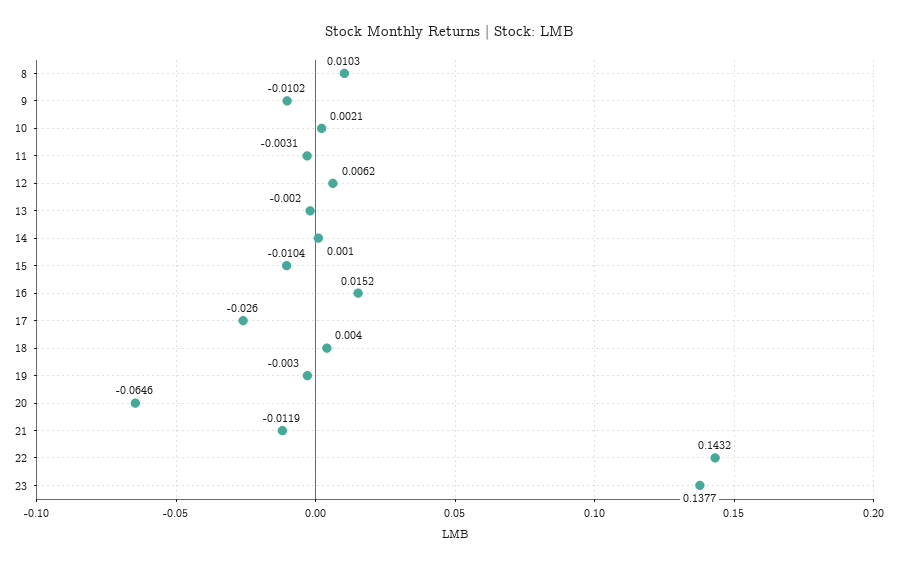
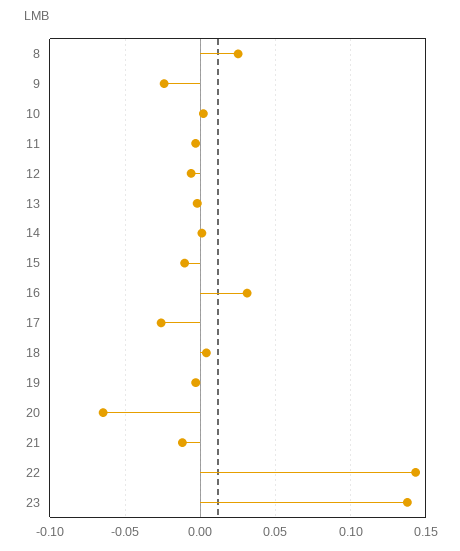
  {
-   "8": 0.0103,
+   "8": 0.025,
-   "9": -0.0102,
+   "9": -0.025,
    "10": 0.0021,
    "11": -0.0031,
-   "12": 0.0062,
+   "12": -0.005,
    "13": -0.002,
    "14": 0.001,
    "15": -0.0104,
-   "16": 0.0152,
+   "16": 0.03,
    "17": -0.026,
    "18": 0.004,
    "19": -0.003,
    "20": -0.0646,
    "21": -0.0119,
    "22": 0.1432,
    "23": 0.1377
  }

